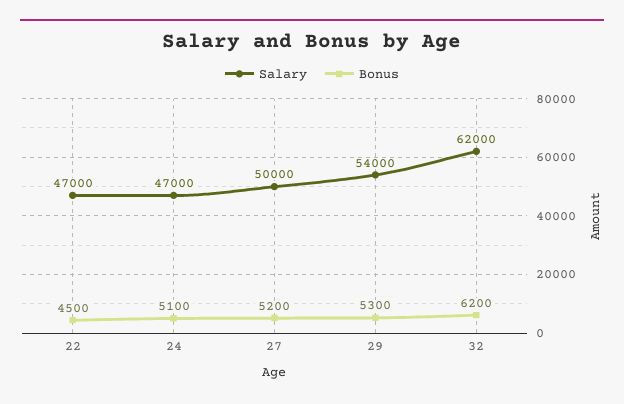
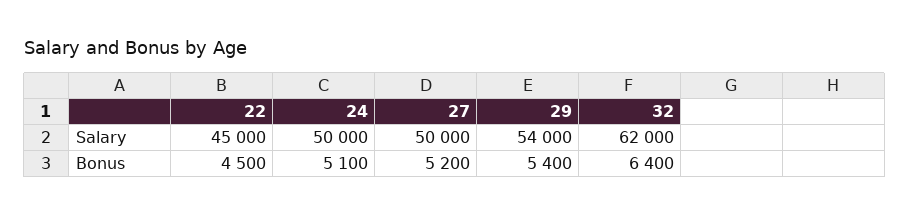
  {
    "Salary": {
-     "22": 47000,
+     "22": 45000,
-     "24": 47000,
+     "24": 50000,
      "27": 50000,
      "29": 54000,
      "32": 62000
    },
    "Bonus": {
      "22": 4500,
      "24": 5100,
      "27": 5200,
-     "29": 5300,
+     "29": 5400,
-     "32": 6200
+     "32": 6400
    }
  }

